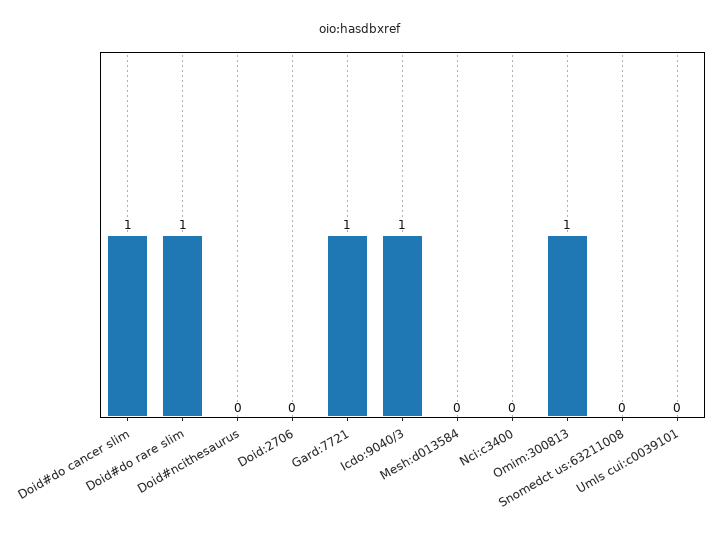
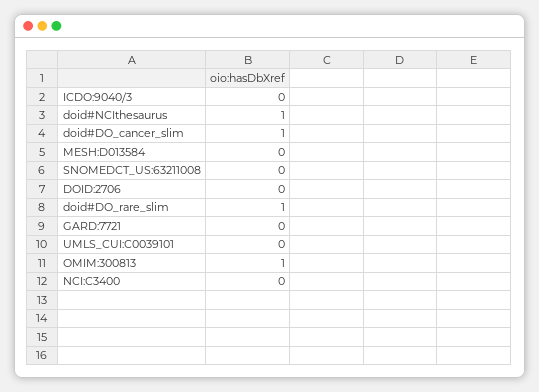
  {
    "Doid#do cancer slim": 1,
    "Doid#do rare slim": 1,
-   "Doid#ncithesaurus": 0,
+   "Doid#ncithesaurus": 1,
    "Doid:2706": 0,
-   "Gard:7721": 1,
+   "Gard:7721": 0,
-   "Icdo:9040/3": 1,
+   "Icdo:9040/3": 0,
    "Mesh:d013584": 0,
    "Nci:c3400": 0,
    "Omim:300813": 1,
    "Snomedct us:63211008": 0,
    "Umls cui:c0039101": 0
  }

